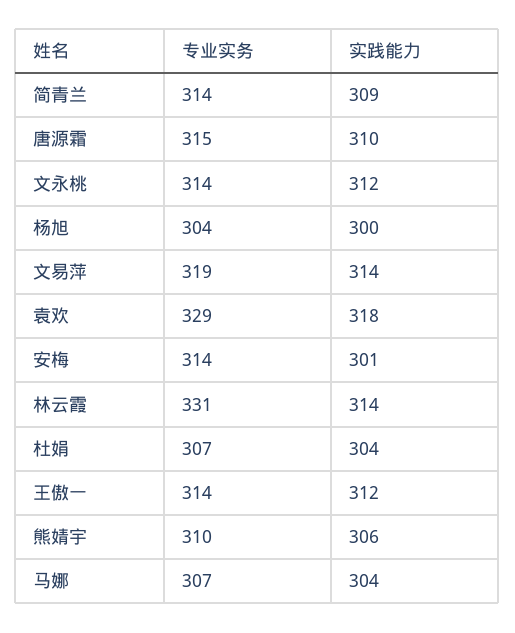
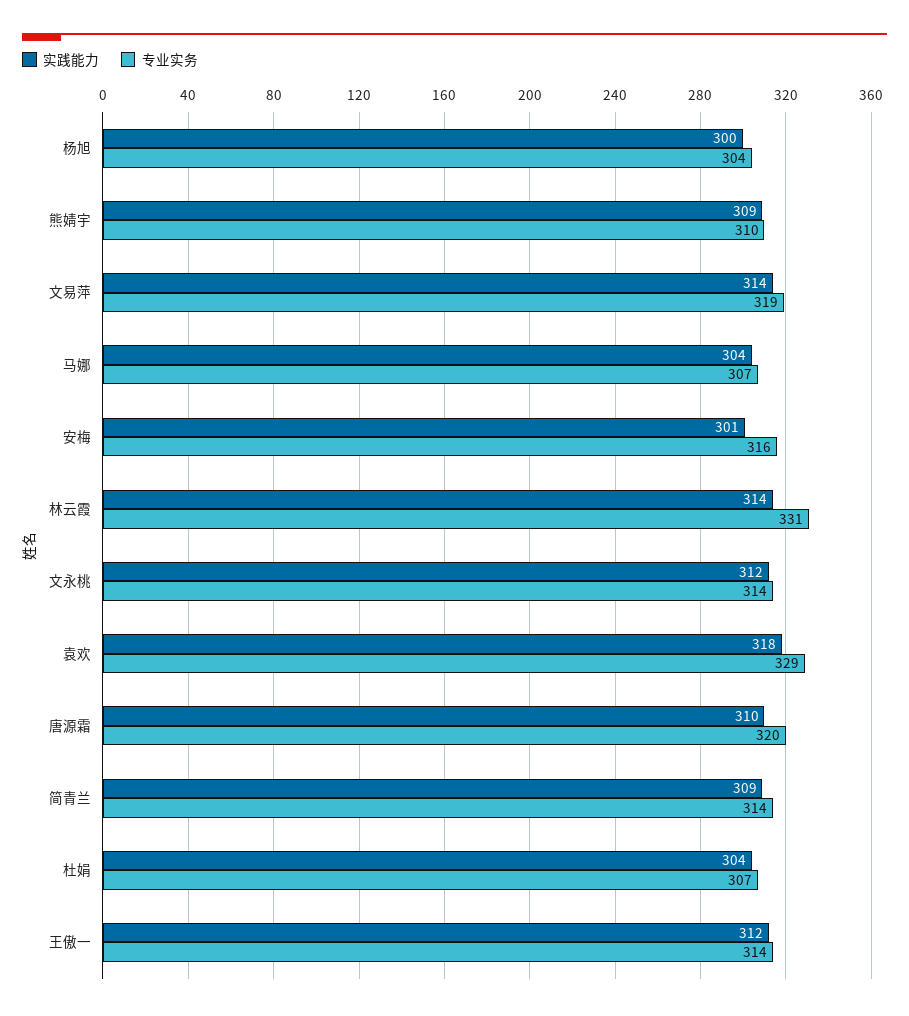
  {
    "专业实务": {
      "简青兰": 314,
-     "唐源霜": 315,
+     "唐源霜": 320,
      "文永桃": 314,
      "杨旭": 304,
      "文易萍": 319,
      "袁欢": 329,
-     "安梅": 314,
+     "安梅": 316,
      "林云霞": 331,
      "杜娟": 307,
      "王傲一": 314,
      "熊婧宇": 310,
      "马娜": 307
    },
    "实践能力": {
      "简青兰": 309,
      "唐源霜": 310,
      "文永桃": 312,
      "杨旭": 300,
      "文易萍": 314,
      "袁欢": 318,
      "安梅": 301,
      "林云霞": 314,
      "杜娟": 304,
      "王傲一": 312,
-     "熊婧宇": 306,
+     "熊婧宇": 309,
      "马娜": 304
    }
  }

